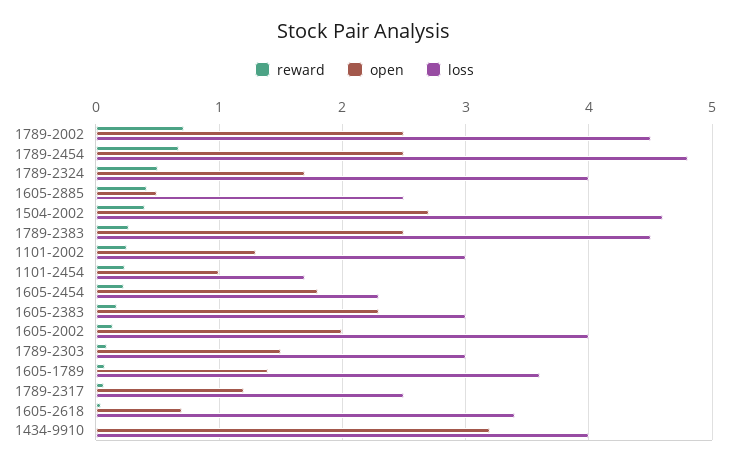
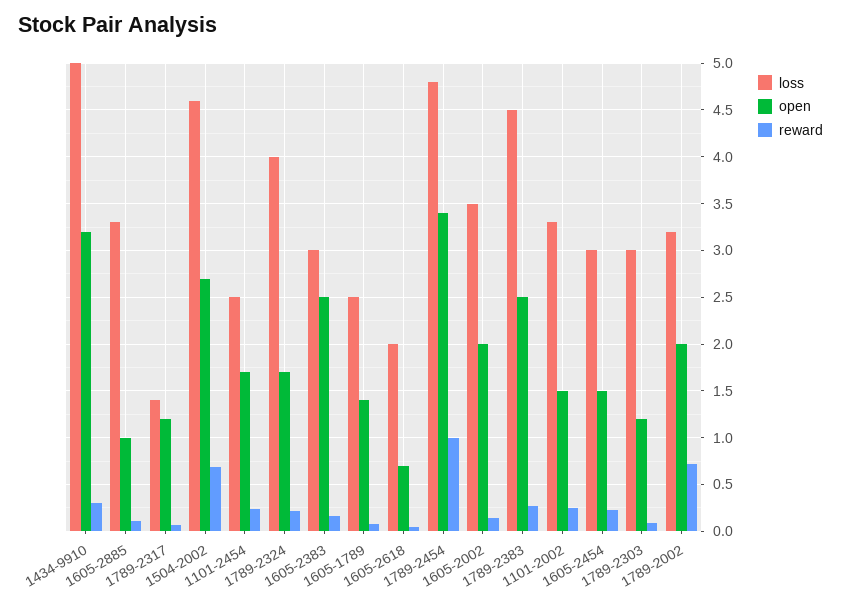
  {
    "reward": {
      "1789-2002": 0.7,
-     "1789-2454": 0.7,
+     "1789-2454": 1,
-     "1789-2324": 0.5,
+     "1789-2324": 0.2,
-     "1605-2885": 0.4,
+     "1605-2885": 0.1,
-     "1504-2002": 0.4,
+     "1504-2002": 0.7,
      "1789-2383": 0.3,
      "1101-2002": 0.3,
      "1101-2454": 0.2,
      "1605-2454": 0.2,
      "1605-2383": 0.2,
      "1605-2002": 0.1,
      "1789-2303": 0.1,
      "1605-1789": 0.1,
      "1789-2317": 0.1,
      "1605-2618": 0,
-     "1434-9910": 0
+     "1434-9910": 0.3
    },
    "open": {
-     "1789-2002": 2.5,
+     "1789-2002": 2,
-     "1789-2454": 2.5,
+     "1789-2454": 3.4,
      "1789-2324": 1.7,
-     "1605-2885": 0.5,
+     "1605-2885": 1,
      "1504-2002": 2.7,
      "1789-2383": 2.5,
-     "1101-2002": 1.3,
+     "1101-2002": 1.5,
-     "1101-2454": 1,
+     "1101-2454": 1.7,
-     "1605-2454": 1.8,
+     "1605-2454": 1.5,
-     "1605-2383": 2.3,
+     "1605-2383": 2.5,
      "1605-2002": 2,
-     "1789-2303": 1.5,
+     "1789-2303": 1.2,
      "1605-1789": 1.4,
      "1789-2317": 1.2,
      "1605-2618": 0.7,
      "1434-9910": 3.2
    },
    "loss": {
-     "1789-2002": 4.5,
+     "1789-2002": 3.2,
      "1789-2454": 4.8,
      "1789-2324": 4,
-     "1605-2885": 2.5,
+     "1605-2885": 3.3,
      "1504-2002": 4.6,
      "1789-2383": 4.5,
-     "1101-2002": 3,
+     "1101-2002": 3.3,
-     "1101-2454": 1.7,
+     "1101-2454": 2.5,
-     "1605-2454": 2.3,
+     "1605-2454": 3,
      "1605-2383": 3,
-     "1605-2002": 4,
+     "1605-2002": 3.5,
      "1789-2303": 3,
-     "1605-1789": 3.6,
+     "1605-1789": 2.5,
-     "1789-2317": 2.5,
+     "1789-2317": 1.4,
-     "1605-2618": 3.4,
+     "1605-2618": 2,
-     "1434-9910": 4
+     "1434-9910": 5
    }
  }

